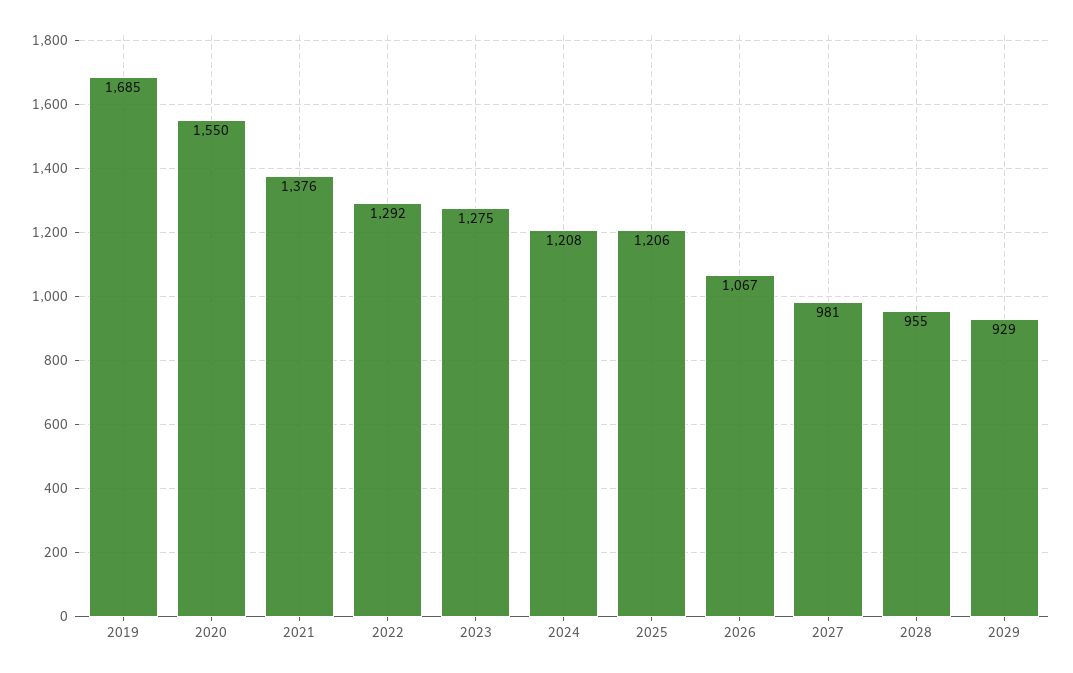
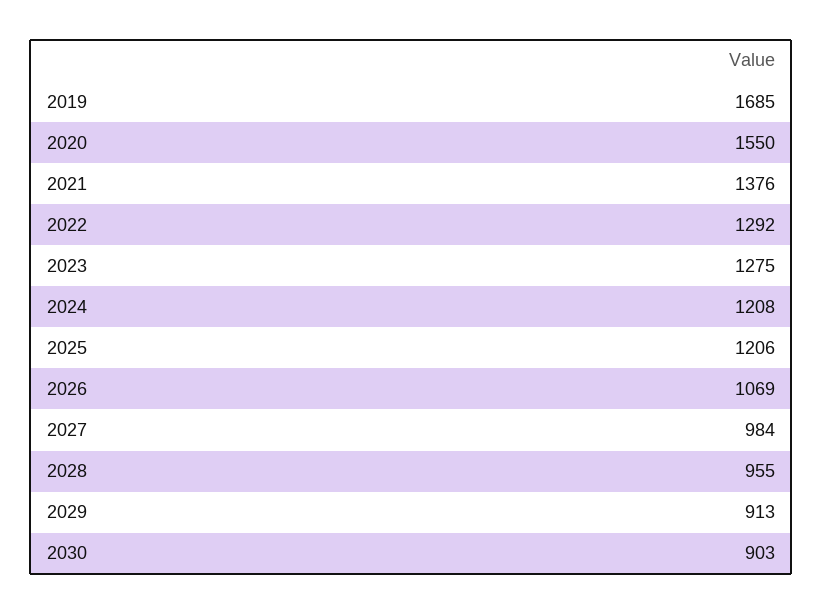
  {
    "2019": 1685,
    "2020": 1550,
    "2021": 1376,
    "2022": 1292,
    "2023": 1275,
    "2024": 1208,
    "2025": 1206,
-   "2026": 1067,
+   "2026": 1069,
-   "2027": 981,
+   "2027": 984,
    "2028": 955,
-   "2029": 929
+   "2029": 913,
+   "2030": 903
  }

